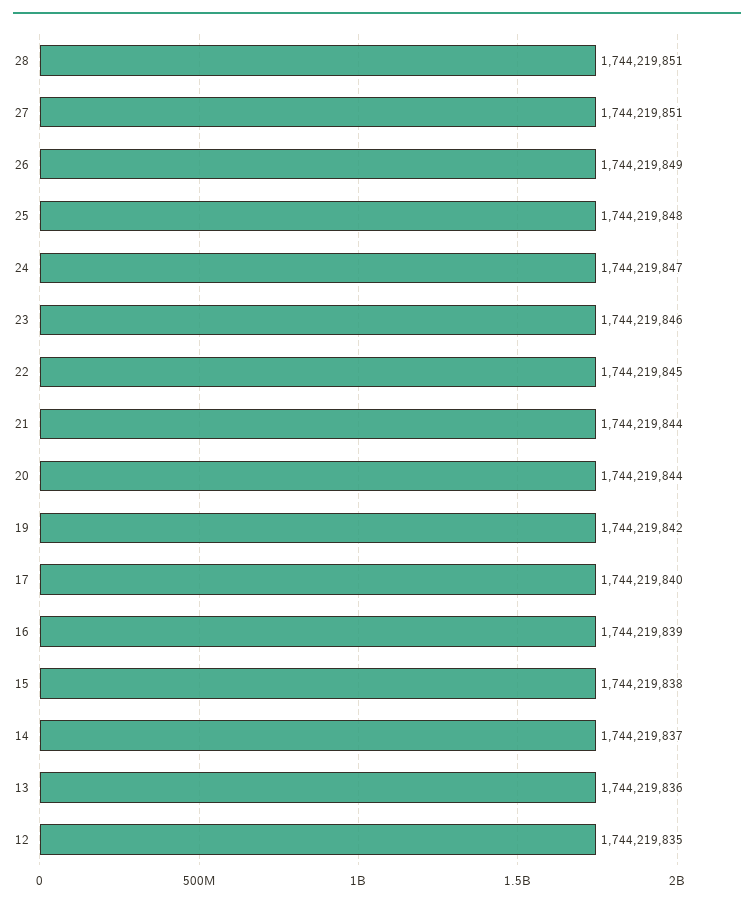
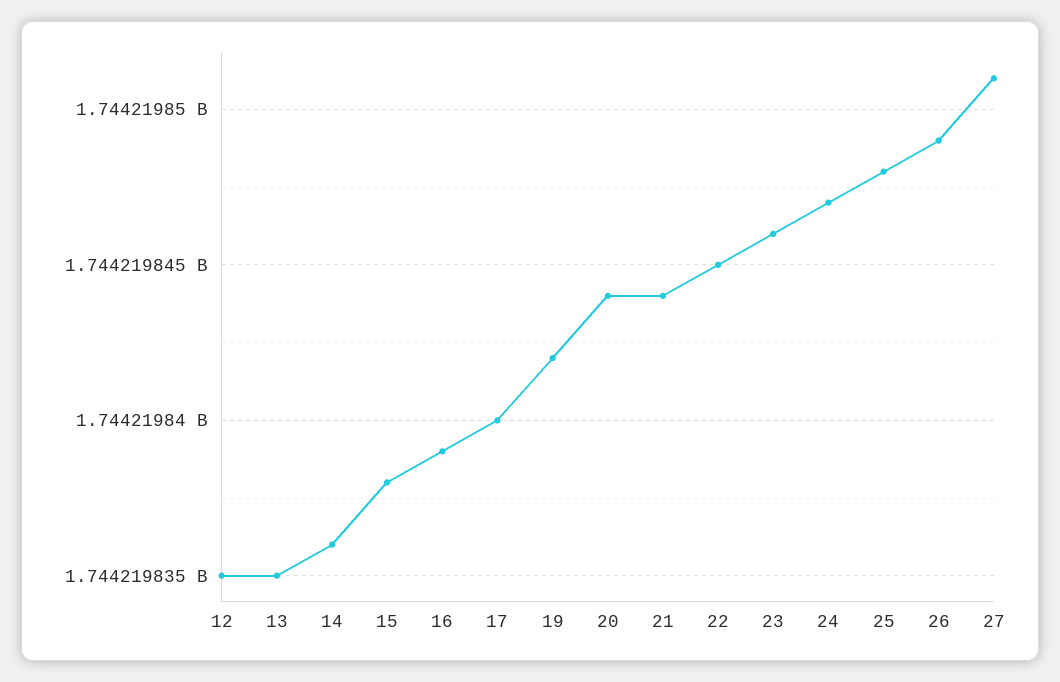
  {
-   "28": 1744219851,
    "27": 1744219851,
    "26": 1744219849,
    "25": 1744219848,
    "24": 1744219847,
    "23": 1744219846,
    "22": 1744219845,
    "21": 1744219844,
    "20": 1744219844,
    "19": 1744219842,
    "17": 1744219840,
    "16": 1744219839,
    "15": 1744219838,
-   "14": 1744219837,
+   "14": 1744219836,
-   "13": 1744219836,
+   "13": 1744219835,
    "12": 1744219835
  }

